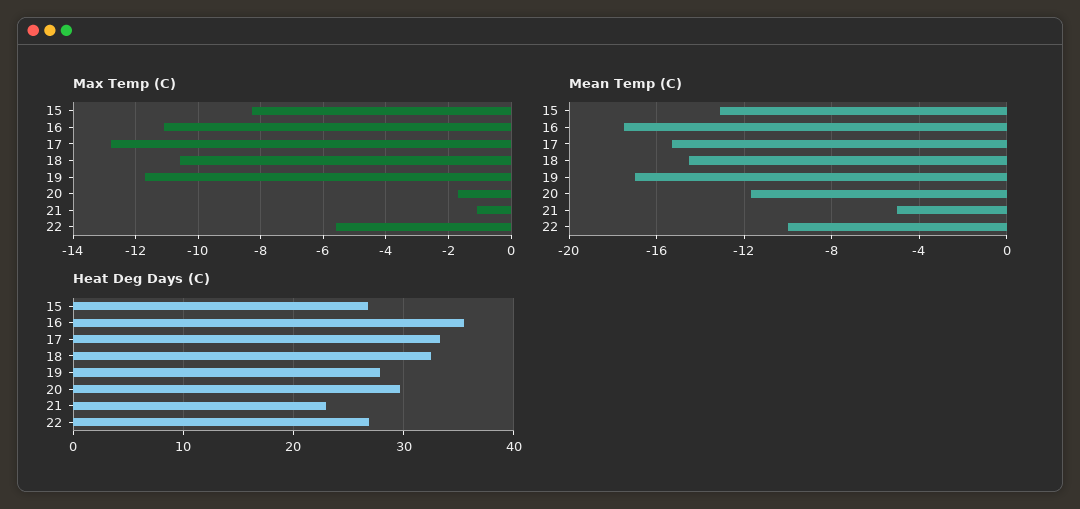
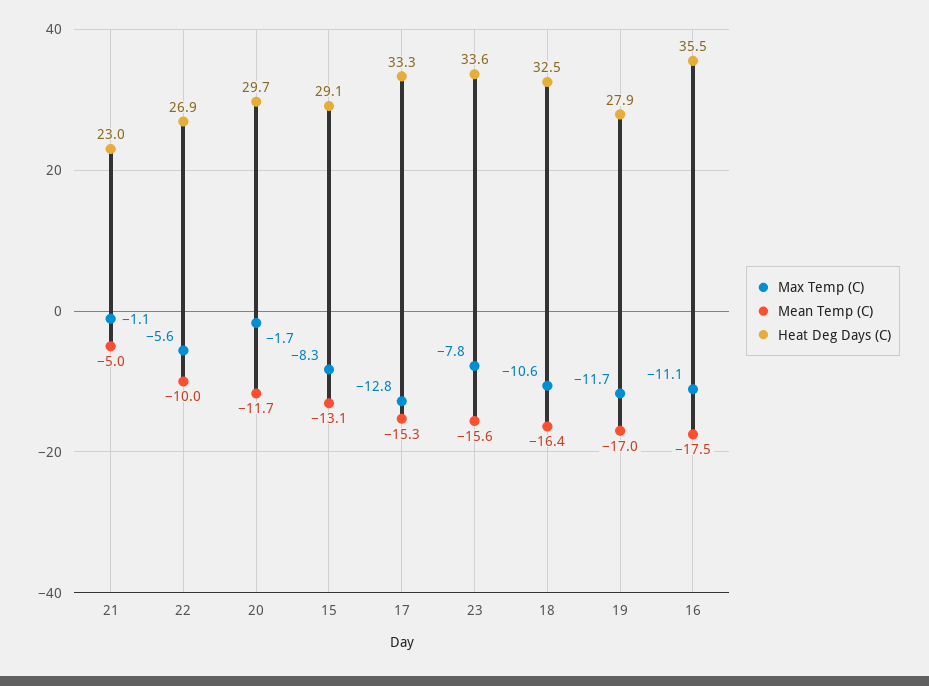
  {
    "Max Temp (C)": {
      "15": -8.3,
      "16": -11.1,
      "17": -12.8,
      "18": -10.6,
      "19": -11.7,
      "20": -1.7,
      "21": -1.1,
-     "22": -5.6
+     "22": -5.6,
+     "23": -7.8
    },
    "Mean Temp (C)": {
      "15": -13.1,
      "16": -17.5,
      "17": -15.3,
-     "18": -14.5,
+     "18": -16.4,
      "19": -17,
      "20": -11.7,
      "21": -5,
-     "22": -10
+     "22": -10,
+     "23": -15.6
    },
    "Heat Deg Days (C)": {
-     "15": 27,
+     "15": 29.1,
      "16": 35.5,
      "17": 33.3,
      "18": 32.5,
      "19": 27.9,
      "20": 29.7,
      "21": 23,
-     "22": 26.9
+     "22": 26.9,
+     "23": 33.6
    }
  }

